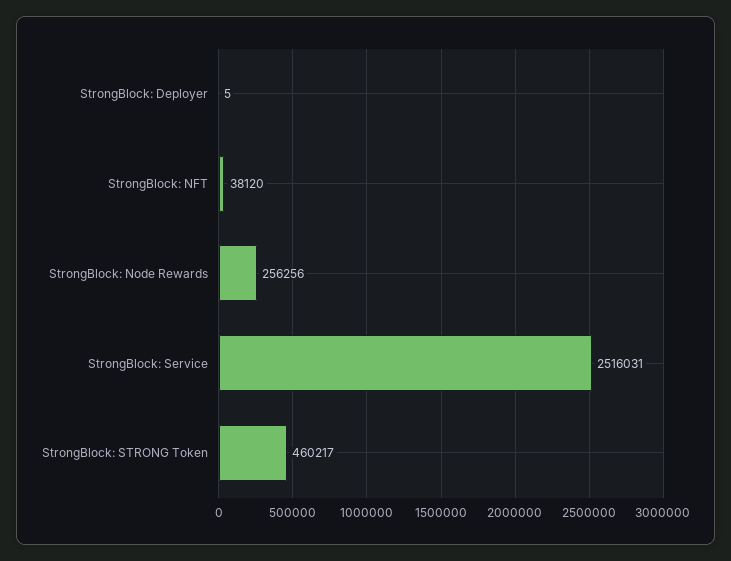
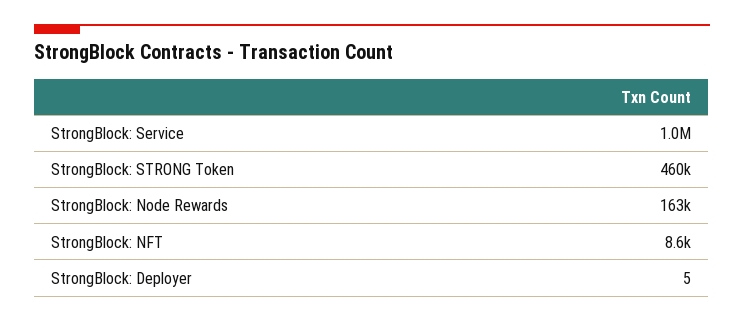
  {
    "StrongBlock: Deployer": 5,
-   "StrongBlock: NFT": 38120,
+   "StrongBlock: NFT": 8600,
-   "StrongBlock: Node Rewards": 256256,
+   "StrongBlock: Node Rewards": 163000,
-   "StrongBlock: Service": 2516031,
+   "StrongBlock: Service": 1000000,
    "StrongBlock: STRONG Token": 460217
  }

